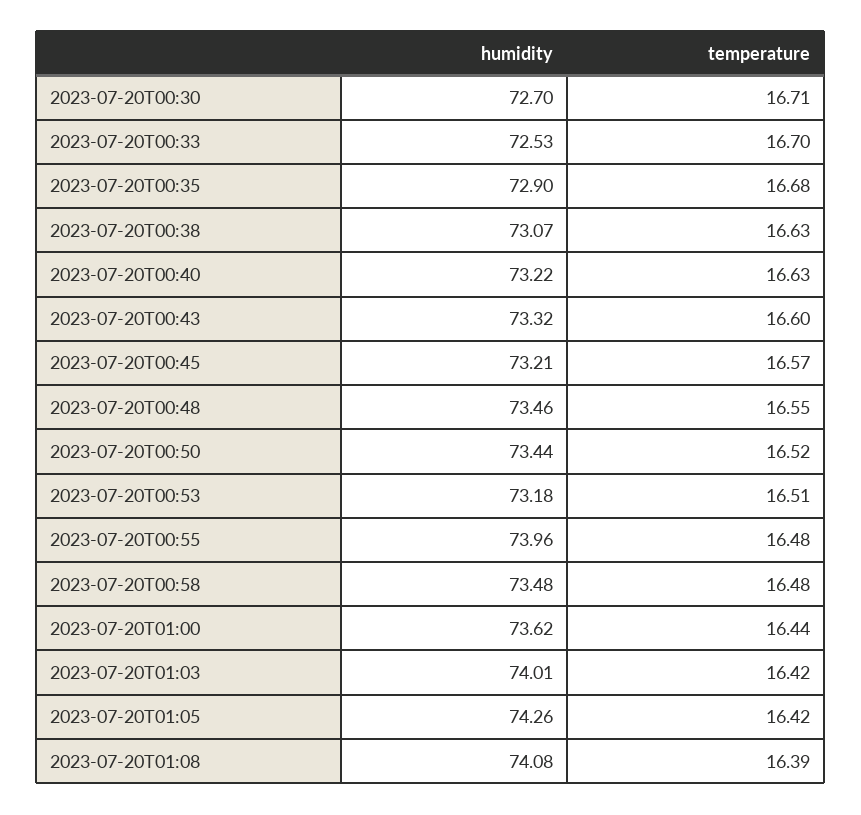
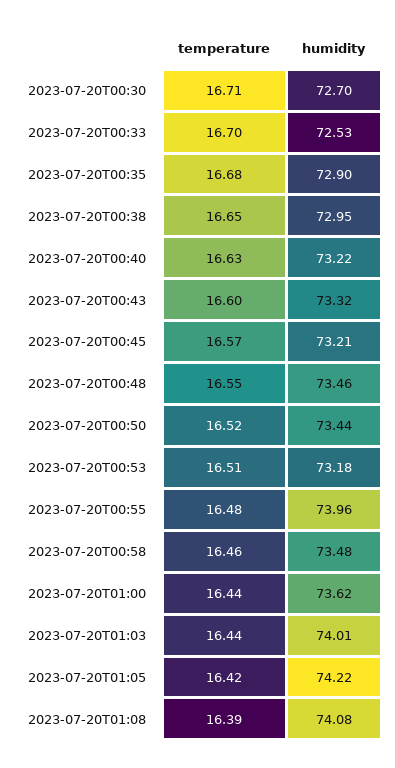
  {
    "humidity": {
      "2023-07-20T00:30": 72.7,
      "2023-07-20T00:33": 72.53,
      "2023-07-20T00:35": 72.9,
-     "2023-07-20T00:38": 73.07,
+     "2023-07-20T00:38": 72.95,
      "2023-07-20T00:40": 73.22,
      "2023-07-20T00:43": 73.32,
      "2023-07-20T00:45": 73.21,
      "2023-07-20T00:48": 73.46,
      "2023-07-20T00:50": 73.44,
      "2023-07-20T00:53": 73.18,
      "2023-07-20T00:55": 73.96,
      "2023-07-20T00:58": 73.48,
      "2023-07-20T01:00": 73.62,
      "2023-07-20T01:03": 74.01,
-     "2023-07-20T01:05": 74.26,
+     "2023-07-20T01:05": 74.22,
      "2023-07-20T01:08": 74.08
    },
    "temperature": {
      "2023-07-20T00:30": 16.71,
      "2023-07-20T00:33": 16.7,
      "2023-07-20T00:35": 16.68,
-     "2023-07-20T00:38": 16.63,
+     "2023-07-20T00:38": 16.65,
      "2023-07-20T00:40": 16.63,
      "2023-07-20T00:43": 16.6,
      "2023-07-20T00:45": 16.57,
      "2023-07-20T00:48": 16.55,
      "2023-07-20T00:50": 16.52,
      "2023-07-20T00:53": 16.51,
      "2023-07-20T00:55": 16.48,
-     "2023-07-20T00:58": 16.48,
+     "2023-07-20T00:58": 16.46,
      "2023-07-20T01:00": 16.44,
-     "2023-07-20T01:03": 16.42,
+     "2023-07-20T01:03": 16.44,
      "2023-07-20T01:05": 16.42,
      "2023-07-20T01:08": 16.39
    }
  }

